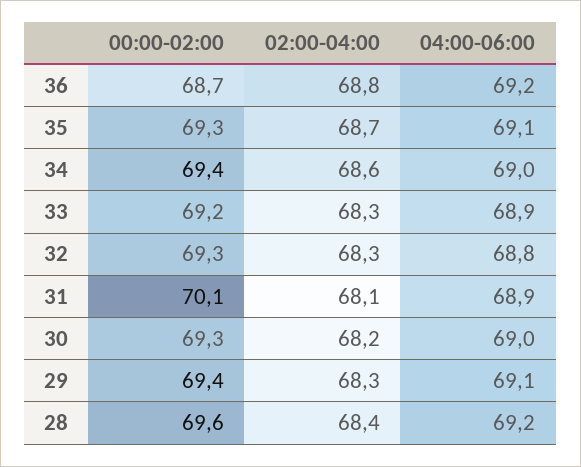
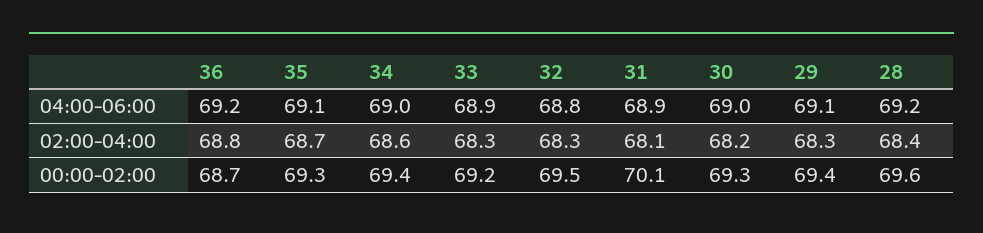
  {
    "00:00-02:00": {
      "36": 68.7,
      "35": 69.3,
      "34": 69.4,
      "33": 69.2,
-     "32": 69.3,
+     "32": 69.5,
      "31": 70.1,
      "30": 69.3,
      "29": 69.4,
      "28": 69.6
    },
    "02:00-04:00": {
      "36": 68.8,
      "35": 68.7,
      "34": 68.6,
      "33": 68.3,
      "32": 68.3,
      "31": 68.1,
      "30": 68.2,
      "29": 68.3,
      "28": 68.4
    },
    "04:00-06:00": {
      "36": 69.2,
      "35": 69.1,
      "34": 69,
      "33": 68.9,
      "32": 68.8,
      "31": 68.9,
      "30": 69,
      "29": 69.1,
      "28": 69.2
    }
  }

